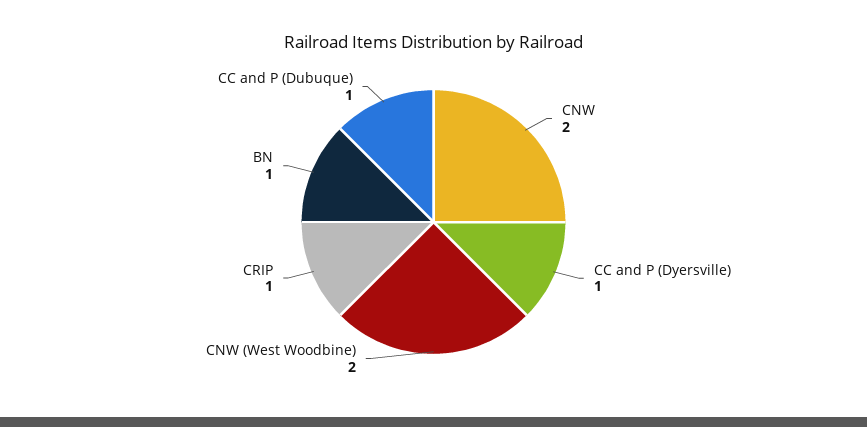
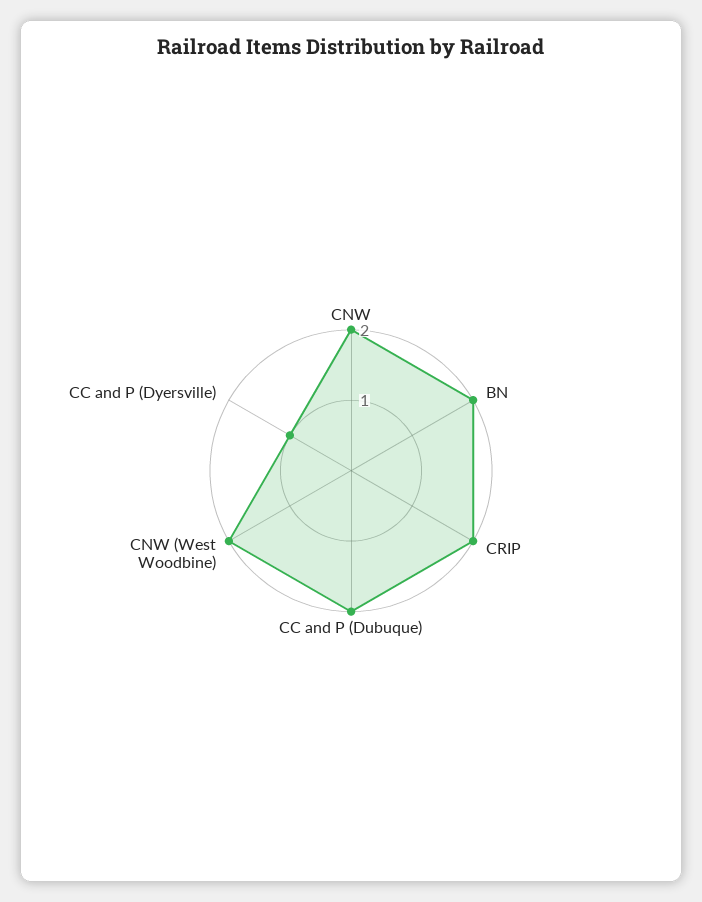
  {
    "CNW": 2,
    "CC and P (Dyersville)": 1,
    "CNW (West Woodbine)": 2,
-   "CRIP": 1,
+   "CRIP": 2,
-   "BN": 1,
+   "BN": 2,
-   "CC and P (Dubuque)": 1
+   "CC and P (Dubuque)": 2
  }

